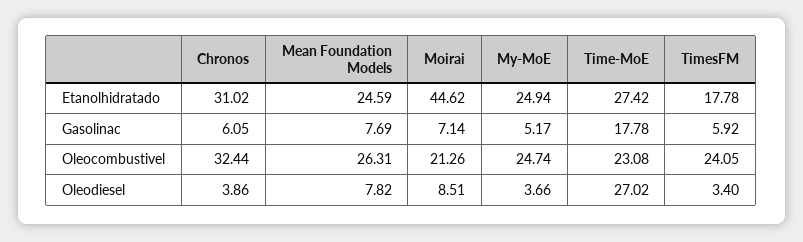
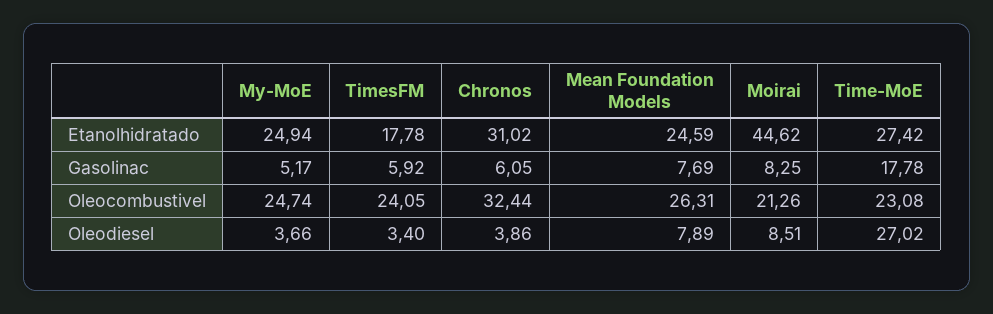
  {
    "Chronos": {
      "Etanolhidratado": 31.02,
      "Gasolinac": 6.05,
      "Oleocombustivel": 32.44,
      "Oleodiesel": 3.86
    },
    "Mean Foundation Models": {
      "Etanolhidratado": 24.59,
      "Gasolinac": 7.69,
      "Oleocombustivel": 26.31,
-     "Oleodiesel": 7.82
+     "Oleodiesel": 7.89
    },
    "Moirai": {
      "Etanolhidratado": 44.62,
-     "Gasolinac": 7.14,
+     "Gasolinac": 8.25,
      "Oleocombustivel": 21.26,
      "Oleodiesel": 8.51
    },
    "My-MoE": {
      "Etanolhidratado": 24.94,
      "Gasolinac": 5.17,
      "Oleocombustivel": 24.74,
      "Oleodiesel": 3.66
    },
    "Time-MoE": {
      "Etanolhidratado": 27.42,
      "Gasolinac": 17.78,
      "Oleocombustivel": 23.08,
      "Oleodiesel": 27.02
    },
    "TimesFM": {
      "Etanolhidratado": 17.78,
      "Gasolinac": 5.92,
      "Oleocombustivel": 24.05,
      "Oleodiesel": 3.4
    }
  }

